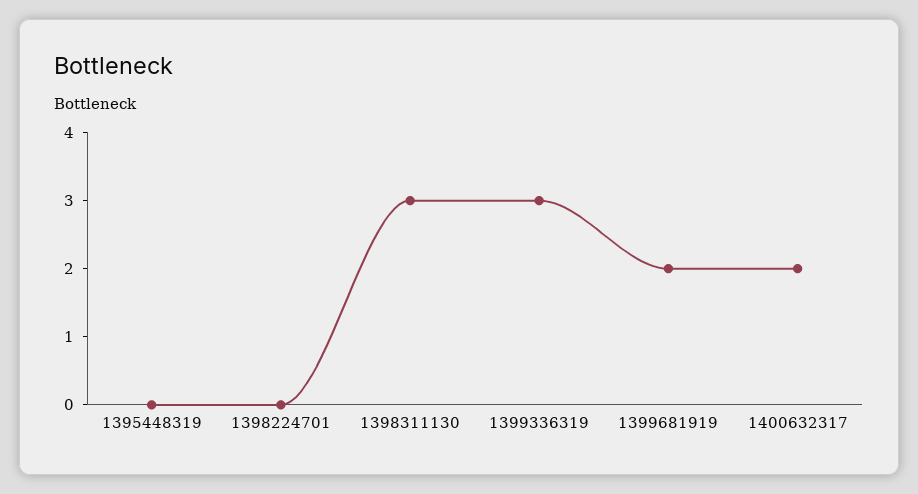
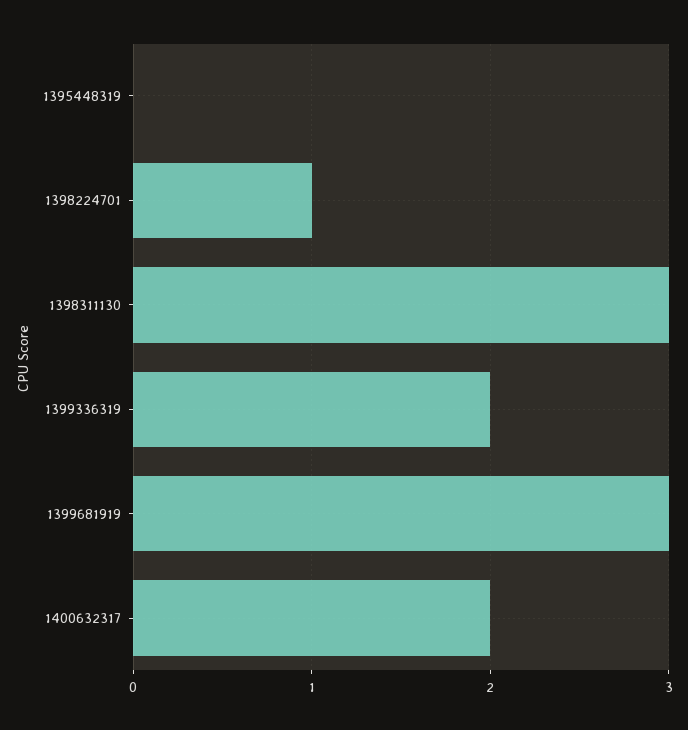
  {
    "1395448319": 0,
-   "1398224701": 0,
+   "1398224701": 1,
    "1398311130": 3,
-   "1399336319": 3,
+   "1399336319": 2,
-   "1399681919": 2,
+   "1399681919": 3,
    "1400632317": 2
  }

